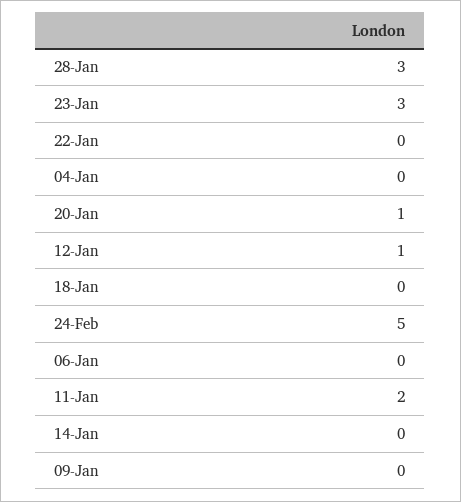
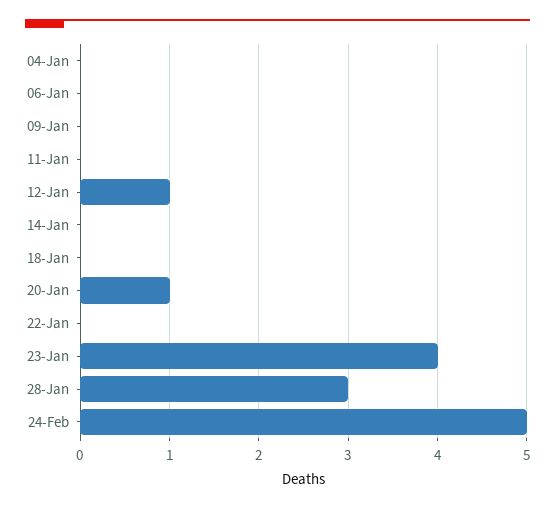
  {
    "28-Jan": 3,
-   "23-Jan": 3,
+   "23-Jan": 4,
    "22-Jan": 0,
    "04-Jan": 0,
    "20-Jan": 1,
    "12-Jan": 1,
    "18-Jan": 0,
    "24-Feb": 5,
    "06-Jan": 0,
-   "11-Jan": 2,
+   "11-Jan": 0,
    "14-Jan": 0,
    "09-Jan": 0
  }

